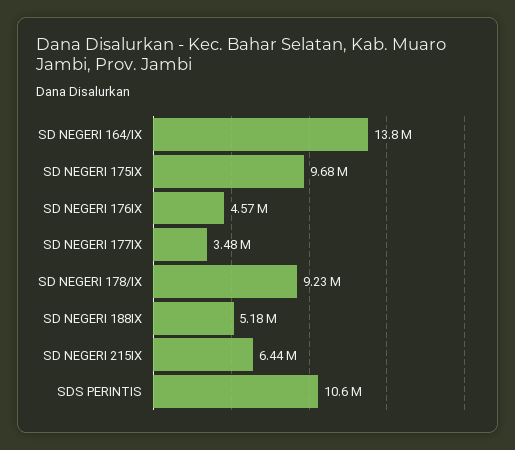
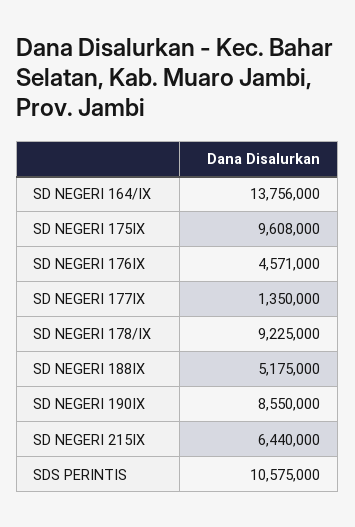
  {
    "SD NEGERI 164/IX": 13756000,
-   "SD NEGERI 175IX": 9680000,
+   "SD NEGERI 175IX": 9608000,
    "SD NEGERI 176IX": 4571000,
-   "SD NEGERI 177IX": 3480000,
+   "SD NEGERI 177IX": 1350000,
    "SD NEGERI 178/IX": 9225000,
    "SD NEGERI 188IX": 5175000,
    "SD NEGERI 215IX": 6440000,
-   "SDS PERINTIS": 10575000
+   "SDS PERINTIS": 10575000,
+   "SD NEGERI 190IX": 8550000
  }

